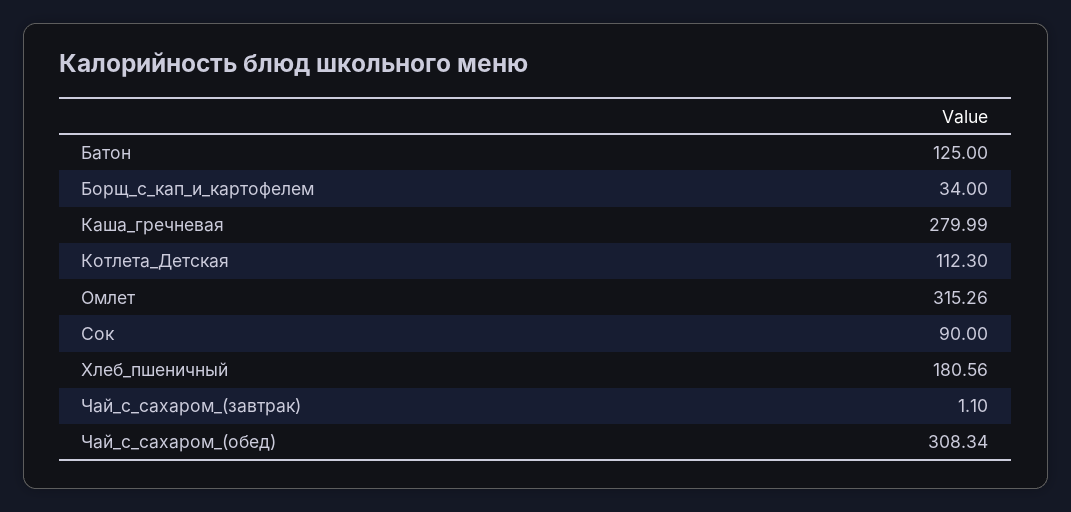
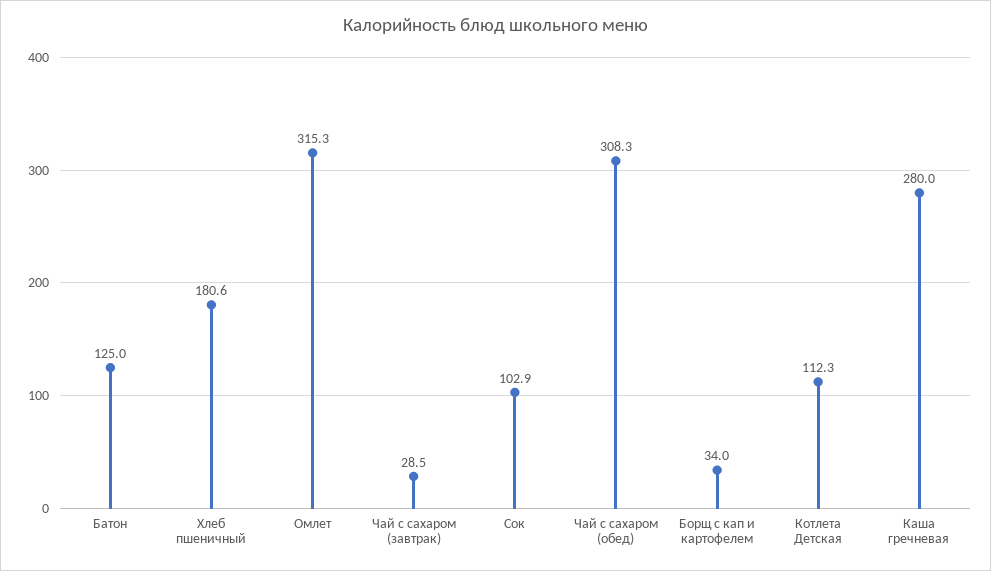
  {
    "Батон": 125,
    "Борщ_с_кап_и_картофелем": 34,
    "Каша_гречневая": 279.99,
    "Котлета_Детская": 112.3,
    "Омлет": 315.26,
-   "Сок": 90,
+   "Сок": 102.9,
    "Хлеб_пшеничный": 180.56,
-   "Чай_с_сахаром_(завтрак)": 1.1,
+   "Чай_с_сахаром_(завтрак)": 28.5,
    "Чай_с_сахаром_(обед)": 308.34
  }

